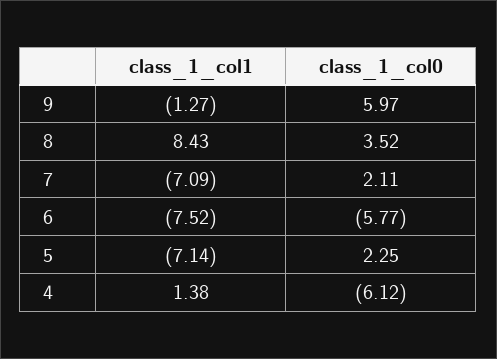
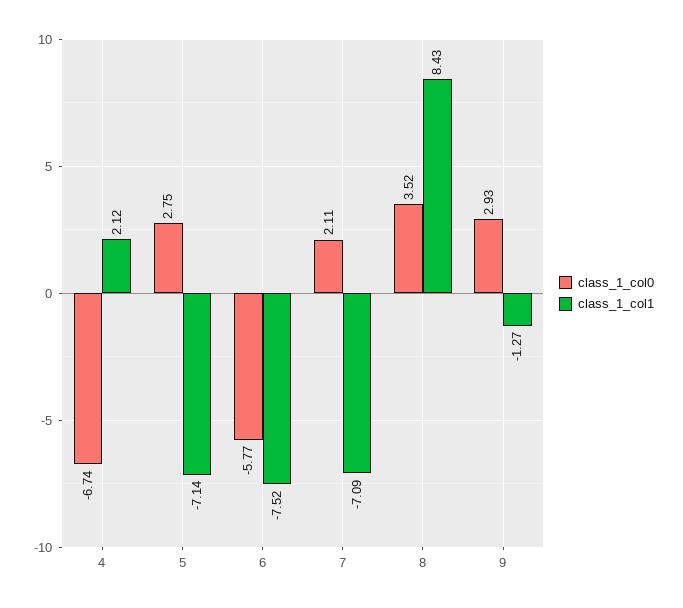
  {
    "class_1_col1": {
      "9": -1.27,
      "8": 8.43,
      "7": -7.09,
      "6": -7.52,
      "5": -7.14,
-     "4": 1.38
+     "4": 2.12
    },
    "class_1_col0": {
-     "9": 5.97,
+     "9": 2.93,
      "8": 3.52,
      "7": 2.11,
      "6": -5.77,
-     "5": 2.25,
+     "5": 2.75,
-     "4": -6.12
+     "4": -6.74
    }
  }

